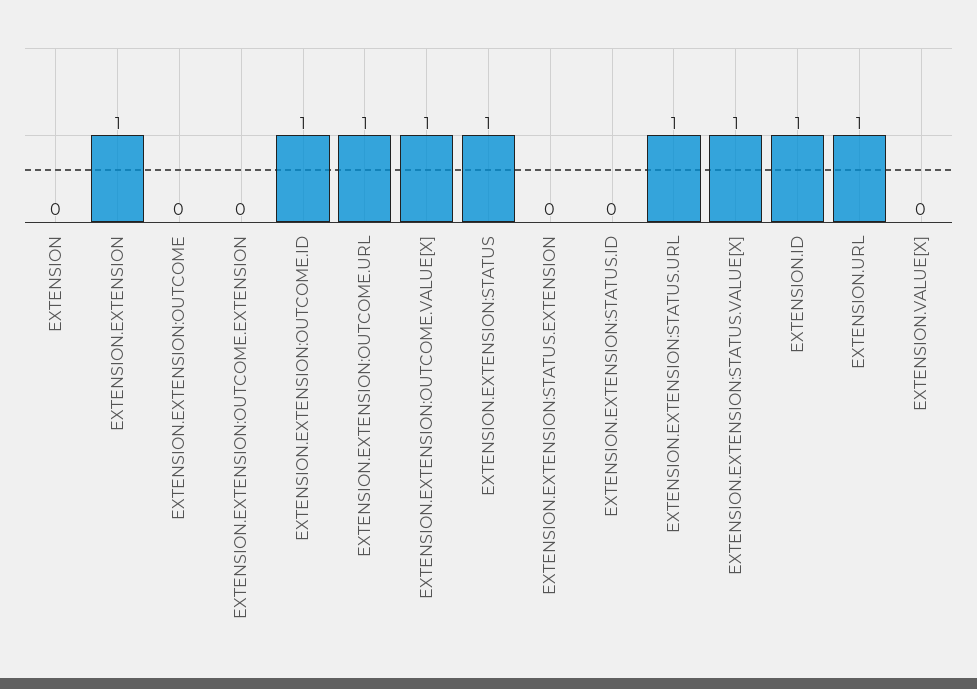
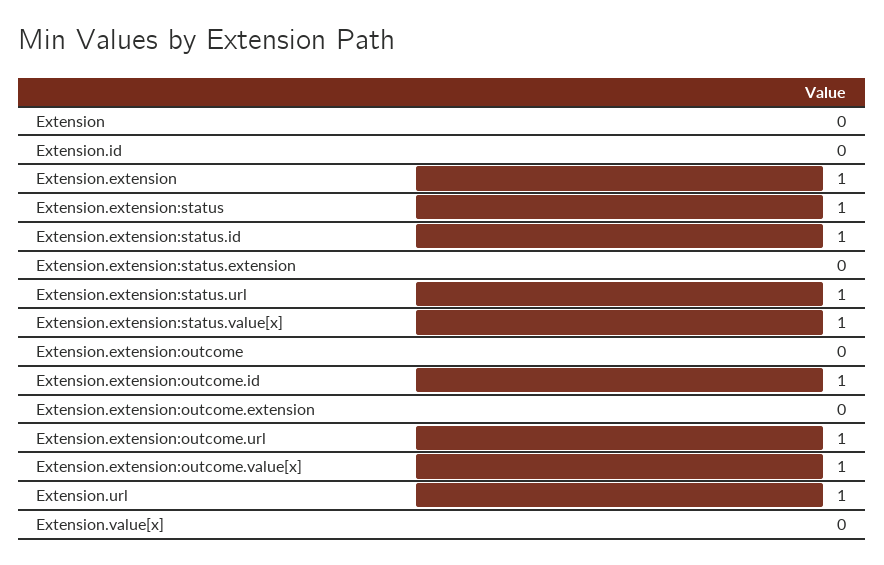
  {
    "EXTENSION": 0,
    "EXTENSION.EXTENSION": 1,
    "EXTENSION.EXTENSION:OUTCOME": 0,
    "EXTENSION.EXTENSION:OUTCOME.EXTENSION": 0,
    "EXTENSION.EXTENSION:OUTCOME.ID": 1,
    "EXTENSION.EXTENSION:OUTCOME.URL": 1,
    "EXTENSION.EXTENSION:OUTCOME.VALUE[X]": 1,
    "EXTENSION.EXTENSION:STATUS": 1,
    "EXTENSION.EXTENSION:STATUS.EXTENSION": 0,
-   "EXTENSION.EXTENSION:STATUS.ID": 0,
+   "EXTENSION.EXTENSION:STATUS.ID": 1,
    "EXTENSION.EXTENSION:STATUS.URL": 1,
    "EXTENSION.EXTENSION:STATUS.VALUE[X]": 1,
-   "EXTENSION.ID": 1,
+   "EXTENSION.ID": 0,
    "EXTENSION.URL": 1,
    "EXTENSION.VALUE[X]": 0
  }

